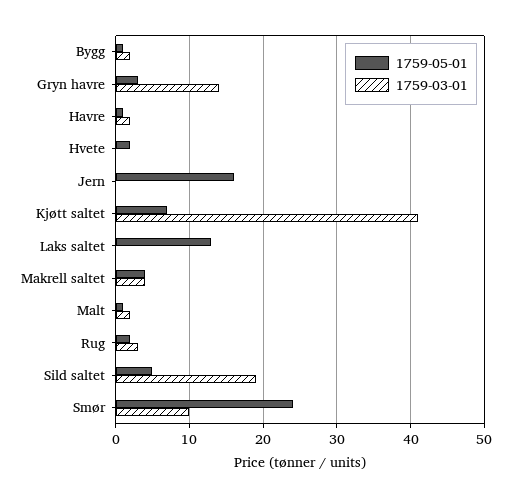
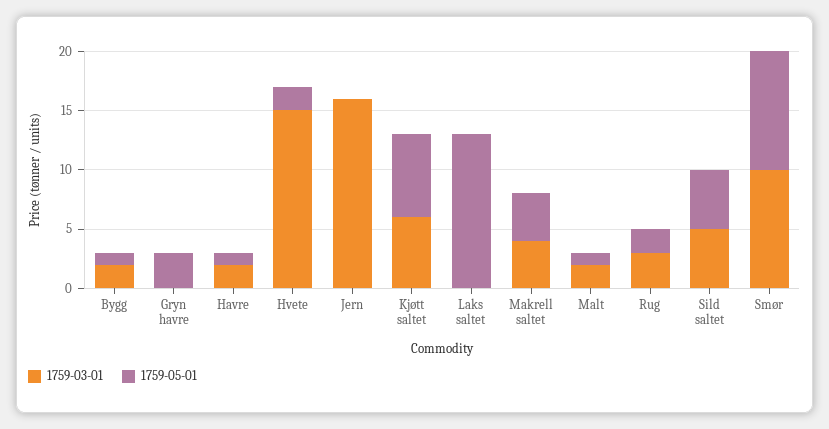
  {
    "1759-05-01": {
      "Bygg": 1,
      "Gryn havre": 3,
      "Havre": 1,
      "Hvete": 2,
-     "Jern": 16,
+     "Jern": 0,
      "Kjøtt saltet": 7,
      "Laks saltet": 13,
      "Makrell saltet": 4,
      "Malt": 1,
      "Rug": 2,
      "Sild saltet": 5,
-     "Smør": 24
+     "Smør": 10
    },
    "1759-03-01": {
      "Bygg": 2,
-     "Gryn havre": 14,
+     "Gryn havre": 0,
      "Havre": 2,
-     "Hvete": 0,
+     "Hvete": 15,
-     "Jern": 0,
+     "Jern": 16,
-     "Kjøtt saltet": 41,
+     "Kjøtt saltet": 6,
      "Laks saltet": 0,
      "Makrell saltet": 4,
      "Malt": 2,
      "Rug": 3,
-     "Sild saltet": 19,
+     "Sild saltet": 5,
      "Smør": 10
    }
  }

